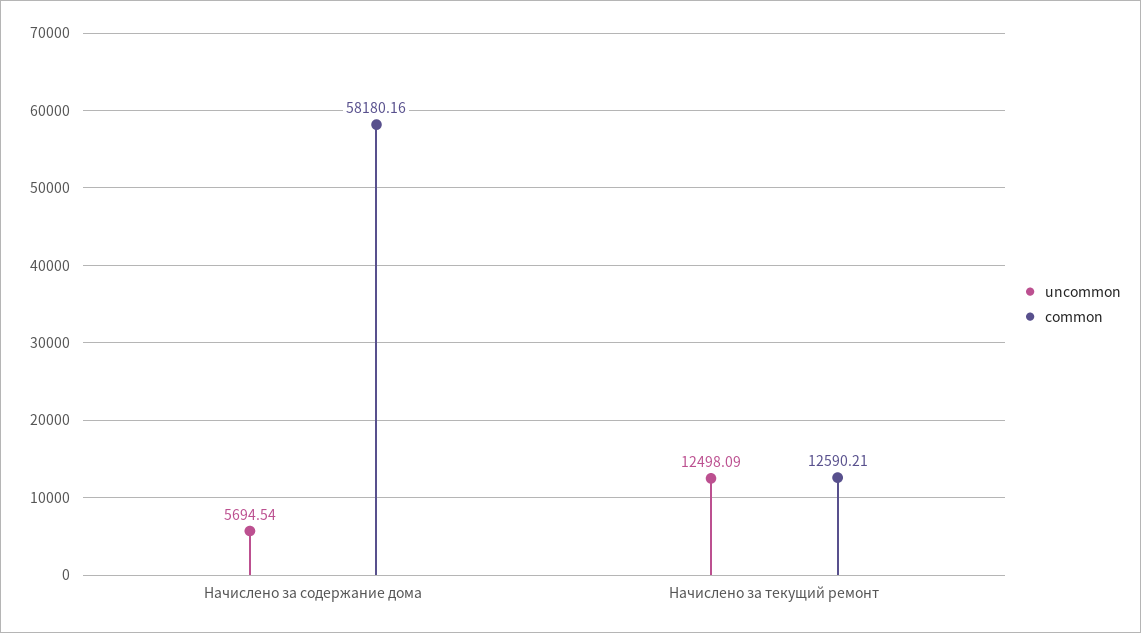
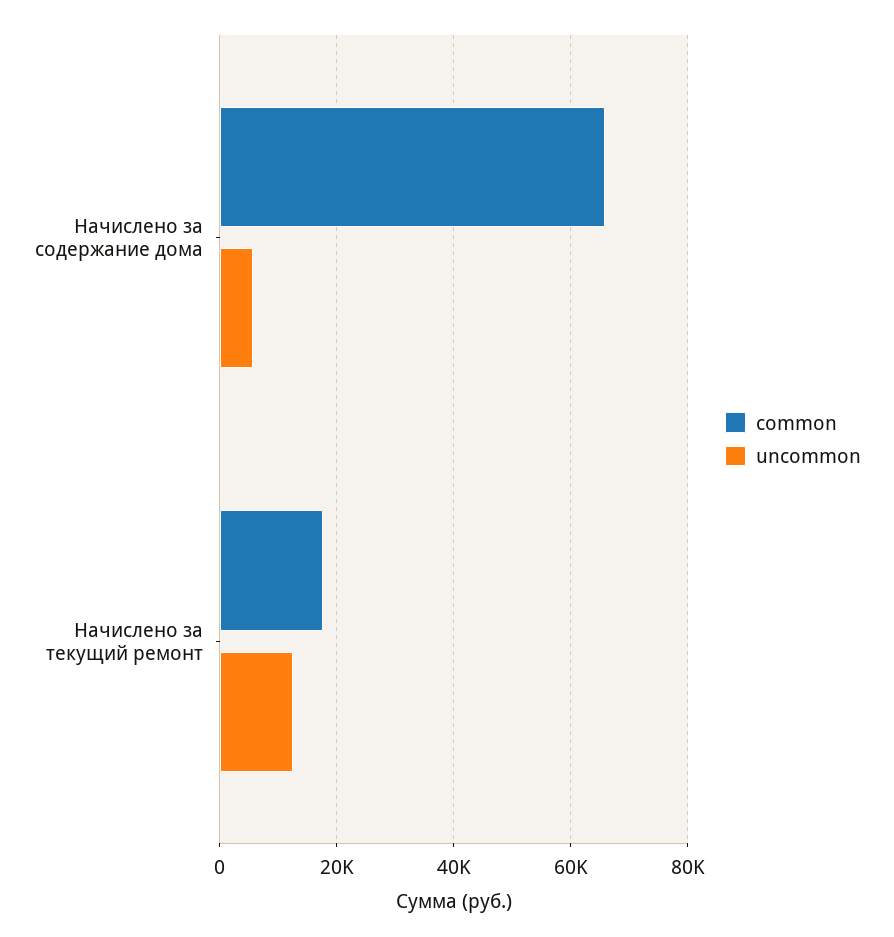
  {
    "uncommon": {
      "Начислено за содержание дома": 5694.54,
      "Начислено за текущий ремонт": 12498.09
    },
    "common": {
-     "Начислено за содержание дома": 58180.16,
+     "Начислено за содержание дома": 66000,
-     "Начислено за текущий ремонт": 12590.21
+     "Начислено за текущий ремонт": 18000
    }
  }

